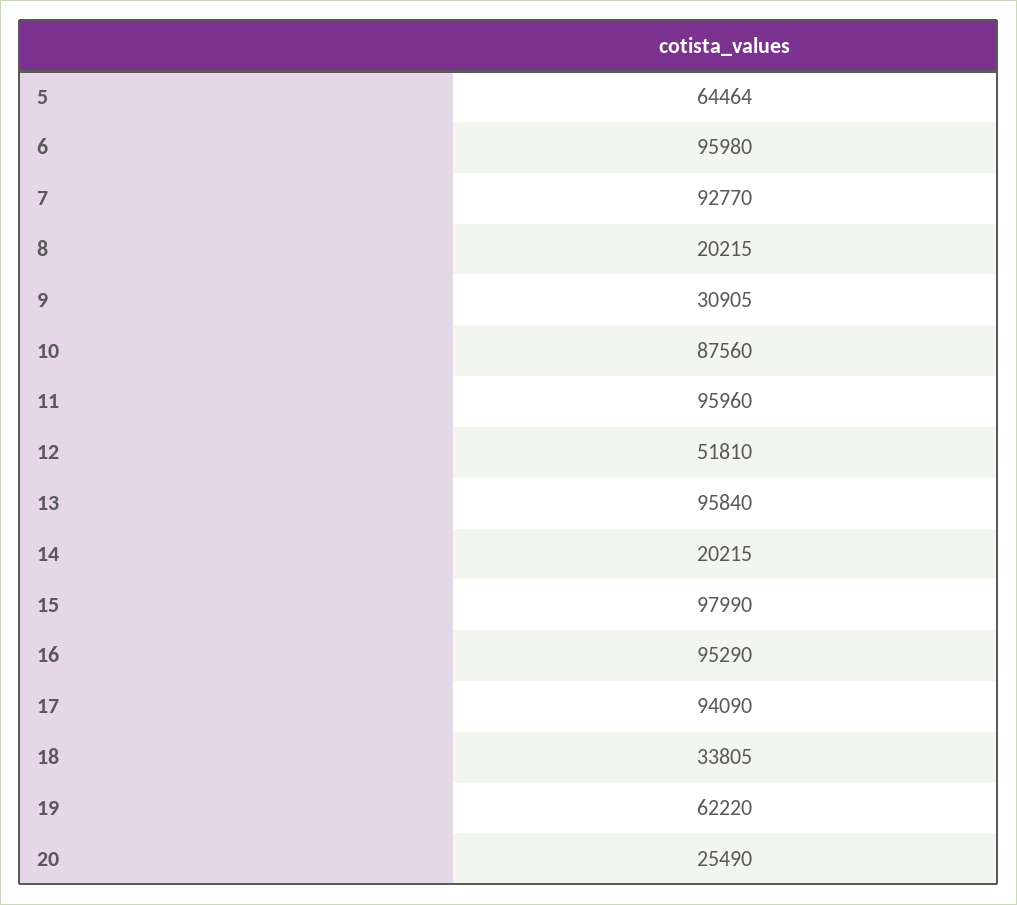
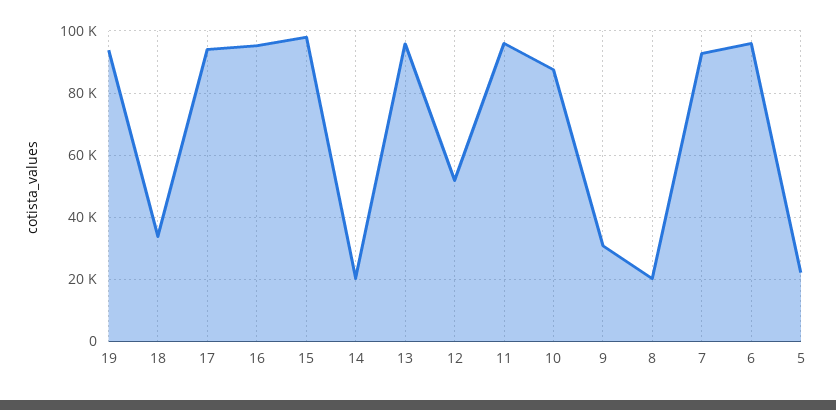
  {
-   "5": 64464,
+   "5": 22000,
    "6": 95980,
    "7": 92770,
    "8": 20215,
    "9": 30905,
    "10": 87560,
    "11": 95960,
    "12": 51810,
    "13": 95840,
    "14": 20215,
    "15": 97990,
    "16": 95290,
    "17": 94090,
    "18": 33805,
-   "19": 62220,
+   "19": 94000
-   "20": 25490
  }

